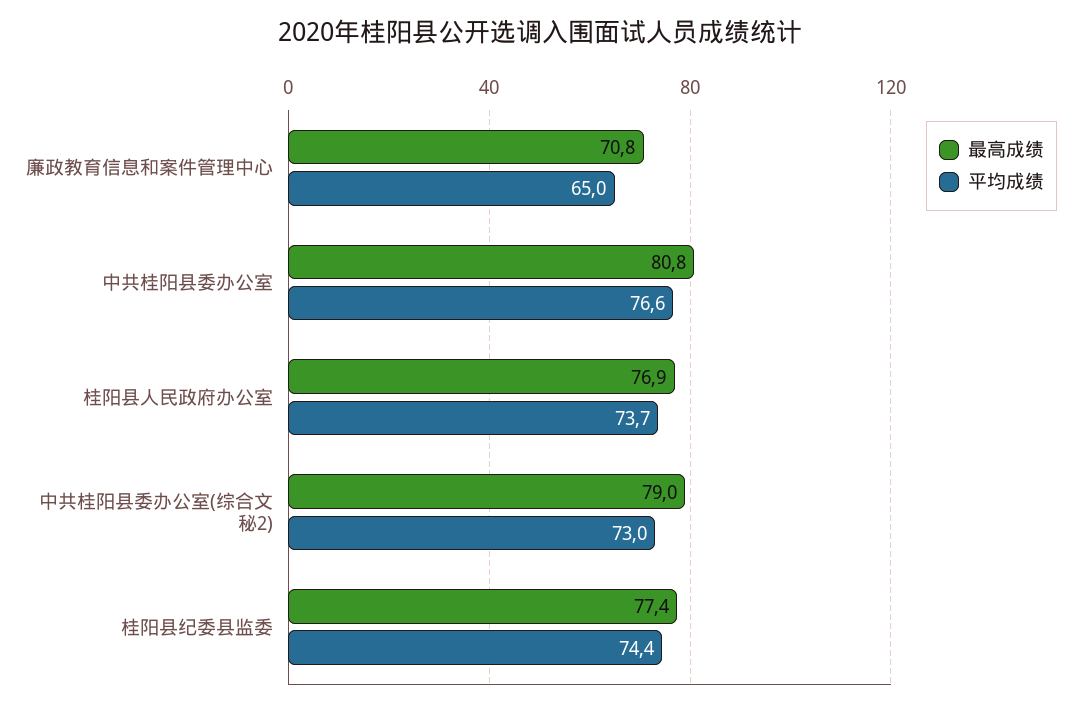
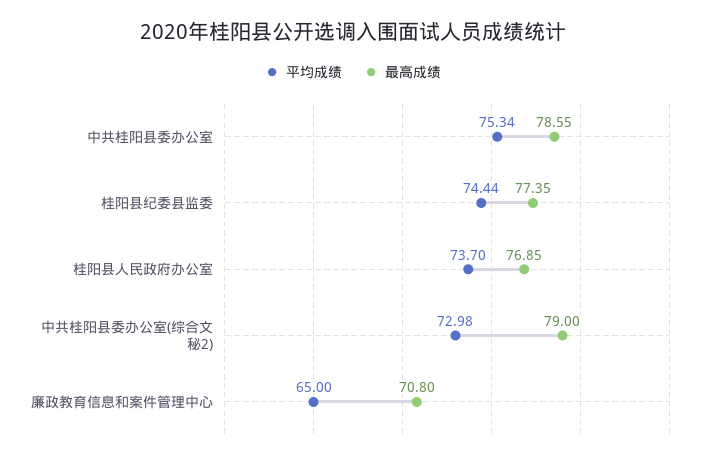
  {
    "最高成绩": {
      "廉政教育信息和案件管理中心": 70.8,
-     "中共桂阳县委办公室": 80.8,
+     "中共桂阳县委办公室": 78.55,
      "桂阳县人民政府办公室": 76.85,
      "中共桂阳县委办公室(综合文秘2)": 79,
      "桂阳县纪委县监委": 77.35
    },
    "平均成绩": {
      "廉政教育信息和案件管理中心": 65,
-     "中共桂阳县委办公室": 76.6,
+     "中共桂阳县委办公室": 75.34,
      "桂阳县人民政府办公室": 73.7,
      "中共桂阳县委办公室(综合文秘2)": 72.98,
      "桂阳县纪委县监委": 74.44
    }
  }

